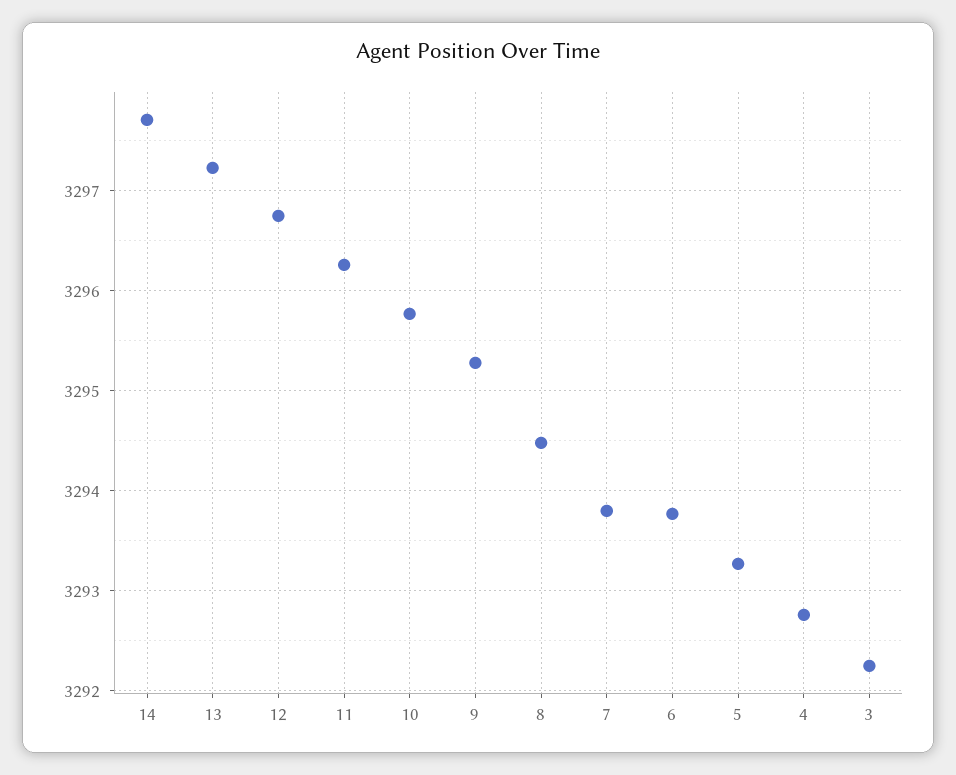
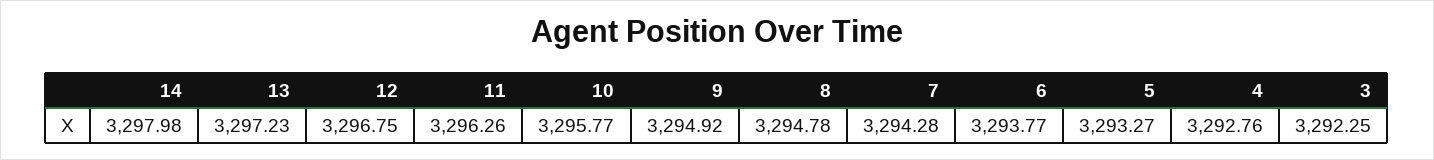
  {
-   "14": 3297.7,
+   "14": 3297.98,
    "13": 3297.23,
    "12": 3296.75,
    "11": 3296.26,
    "10": 3295.77,
-   "9": 3295.3,
+   "9": 3294.92,
-   "8": 3294.5,
+   "8": 3294.78,
-   "7": 3293.8,
+   "7": 3294.28,
    "6": 3293.77,
    "5": 3293.27,
    "4": 3292.76,
    "3": 3292.25
  }

